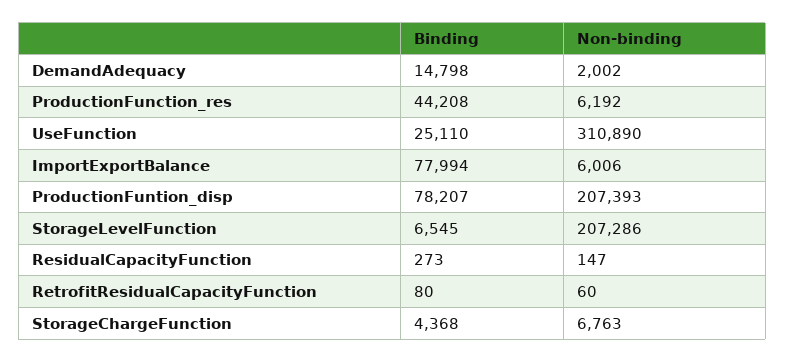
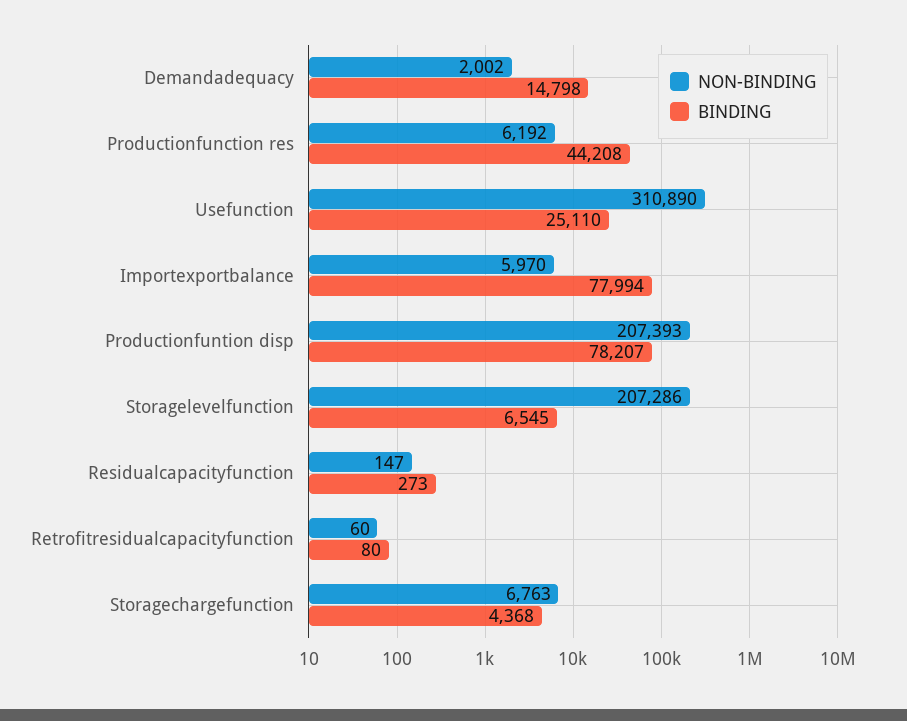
  {
    "Binding": {
      "DemandAdequacy": 14798,
      "ProductionFunction_res": 44208,
      "UseFunction": 25110,
      "ImportExportBalance": 77994,
      "ProductionFuntion_disp": 78207,
      "StorageLevelFunction": 6545,
      "ResidualCapacityFunction": 273,
      "RetrofitResidualCapacityFunction": 80,
      "StorageChargeFunction": 4368
    },
    "Non-binding": {
      "DemandAdequacy": 2002,
      "ProductionFunction_res": 6192,
      "UseFunction": 310890,
-     "ImportExportBalance": 6006,
+     "ImportExportBalance": 5970,
      "ProductionFuntion_disp": 207393,
      "StorageLevelFunction": 207286,
      "ResidualCapacityFunction": 147,
      "RetrofitResidualCapacityFunction": 60,
      "StorageChargeFunction": 6763
    }
  }

